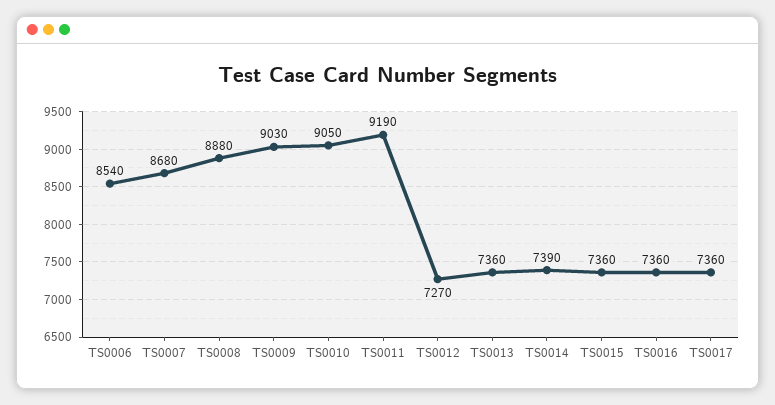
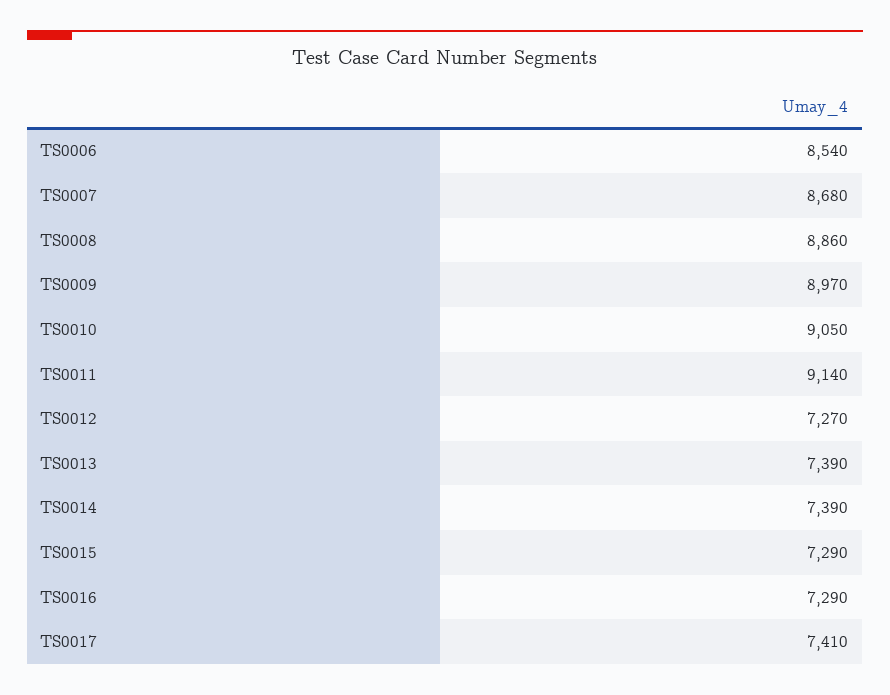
  {
    "TS0006": 8540,
    "TS0007": 8680,
-   "TS0008": 8880,
+   "TS0008": 8860,
-   "TS0009": 9030,
+   "TS0009": 8970,
    "TS0010": 9050,
-   "TS0011": 9190,
+   "TS0011": 9140,
    "TS0012": 7270,
-   "TS0013": 7360,
+   "TS0013": 7390,
    "TS0014": 7390,
-   "TS0015": 7360,
+   "TS0015": 7290,
-   "TS0016": 7360,
+   "TS0016": 7290,
-   "TS0017": 7360
+   "TS0017": 7410
  }

